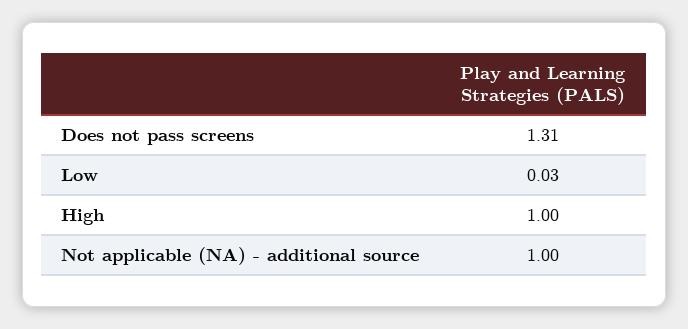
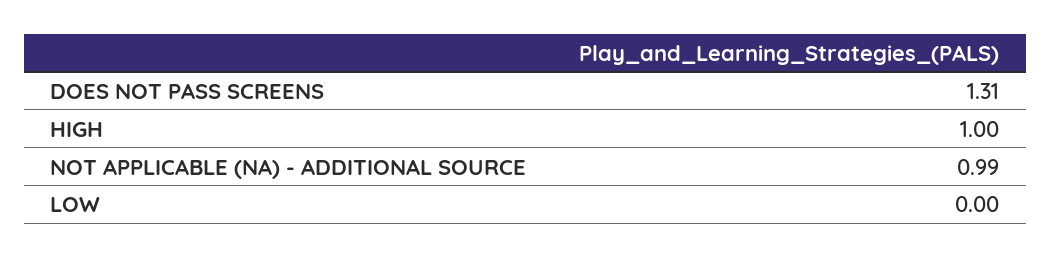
  {
    "Does not pass screens": 1.31,
-   "Low": 0.03,
+   "Low": 0,
    "High": 1,
-   "Not applicable (NA) - additional source": 1
+   "Not applicable (NA) - additional source": 0.99
  }

